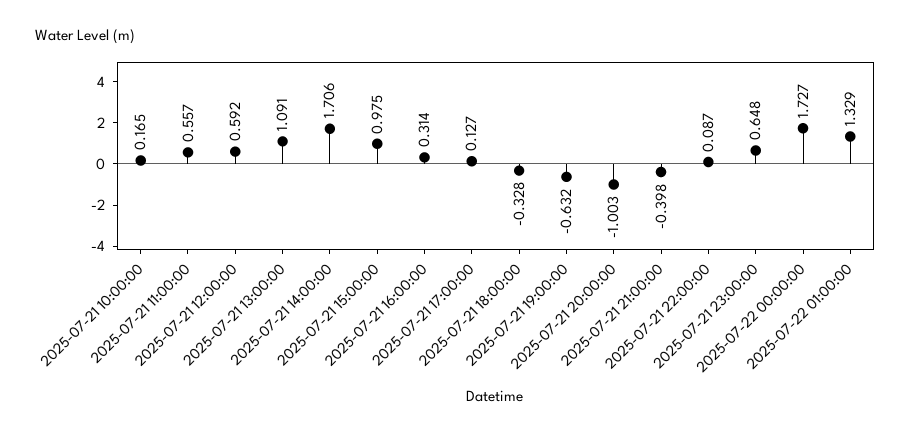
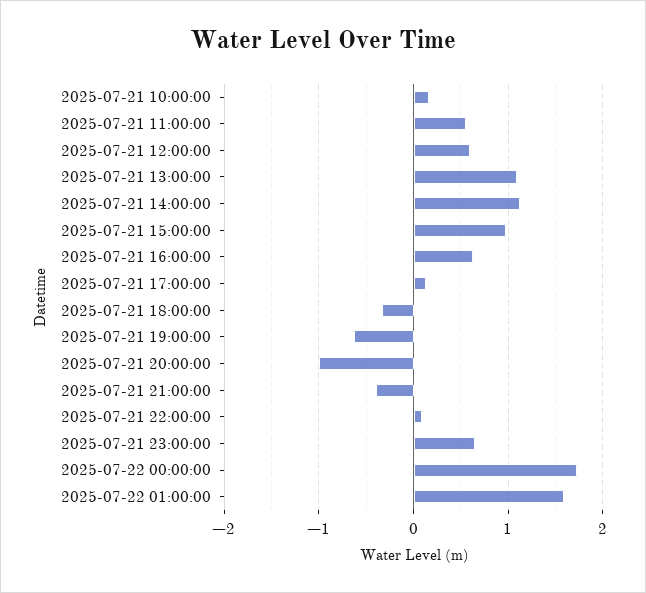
  {
    "2025-07-21 10:00:00": 0.165,
    "2025-07-21 11:00:00": 0.557,
    "2025-07-21 12:00:00": 0.592,
    "2025-07-21 13:00:00": 1.091,
-   "2025-07-21 14:00:00": 1.706,
+   "2025-07-21 14:00:00": 1.1,
    "2025-07-21 15:00:00": 0.975,
-   "2025-07-21 16:00:00": 0.314,
+   "2025-07-21 16:00:00": 0.6,
    "2025-07-21 17:00:00": 0.127,
    "2025-07-21 18:00:00": -0.328,
    "2025-07-21 19:00:00": -0.632,
    "2025-07-21 20:00:00": -1.003,
    "2025-07-21 21:00:00": -0.398,
    "2025-07-21 22:00:00": 0.087,
    "2025-07-21 23:00:00": 0.648,
    "2025-07-22 00:00:00": 1.727,
-   "2025-07-22 01:00:00": 1.329
+   "2025-07-22 01:00:00": 1.6
  }

